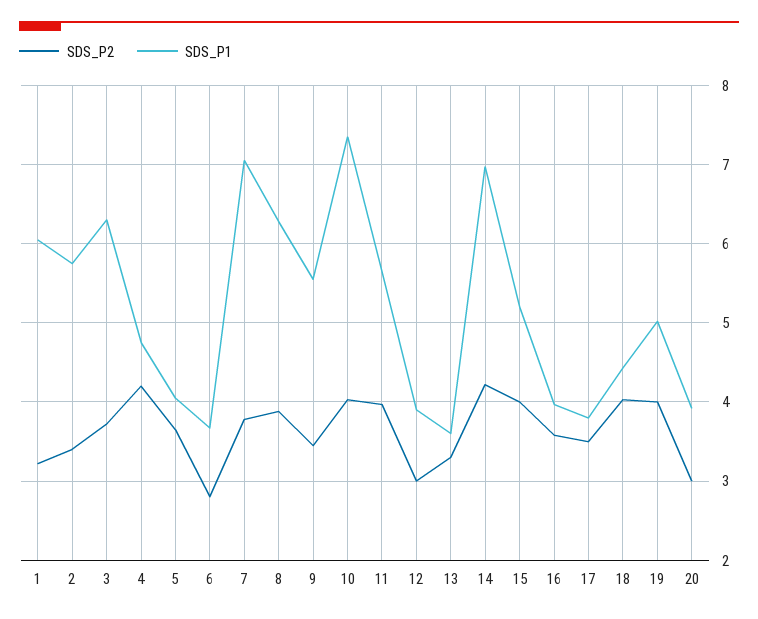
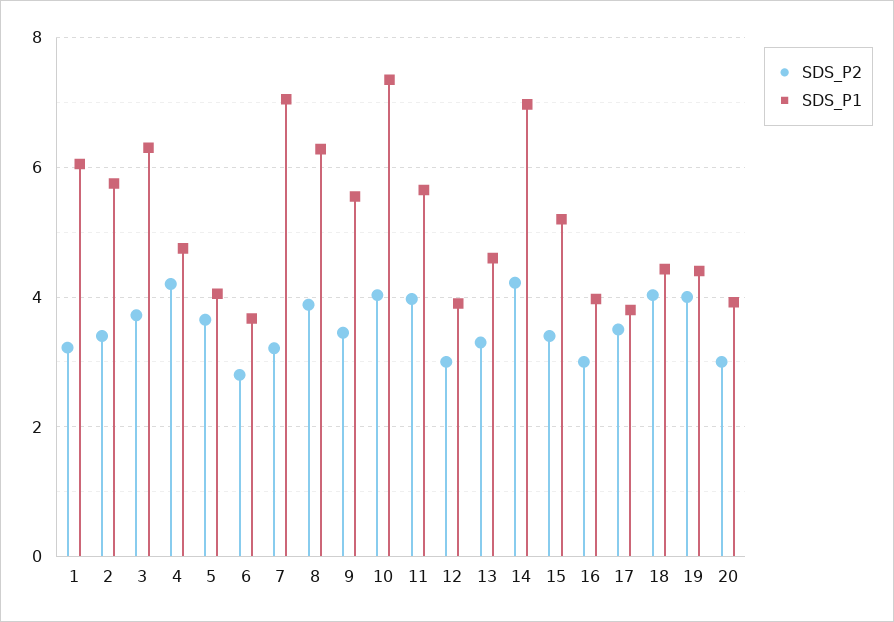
  {
    "SDS_P2": {
      "1": 3.2,
      "2": 3.4,
      "3": 3.7,
      "4": 4.2,
      "5": 3.7,
      "6": 2.8,
-     "7": 3.8,
+     "7": 3.2,
      "8": 3.9,
      "9": 3.5,
      "10": 4,
      "11": 4,
      "12": 3,
      "13": 3.3,
      "14": 4.2,
-     "15": 4,
+     "15": 3.4,
-     "16": 3.6,
+     "16": 3,
      "17": 3.5,
      "18": 4,
      "19": 4,
      "20": 3
    },
    "SDS_P1": {
      "1": 6.1,
      "2": 5.8,
      "3": 6.3,
      "4": 4.8,
      "5": 4.1,
      "6": 3.7,
      "7": 7.1,
      "8": 6.3,
      "9": 5.6,
      "10": 7.4,
      "11": 5.7,
      "12": 3.9,
-     "13": 3.6,
+     "13": 4.6,
      "14": 7,
      "15": 5.2,
      "16": 4,
      "17": 3.8,
      "18": 4.4,
-     "19": 5,
+     "19": 4.4,
      "20": 3.9
    }
  }

